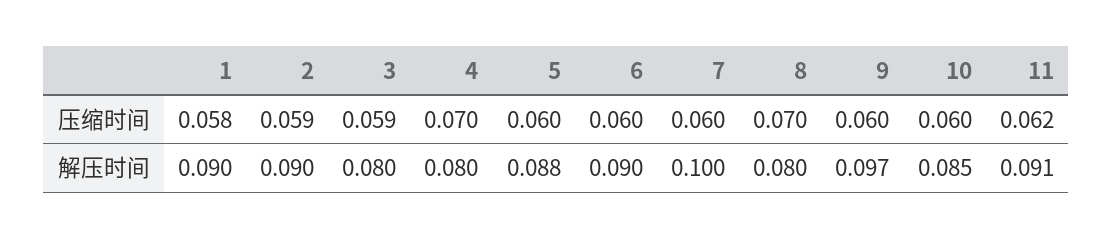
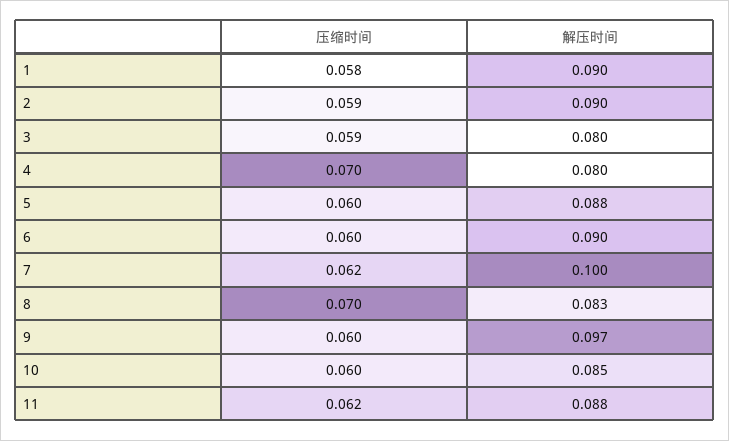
  {
    "1": {
      "压缩时间": 0.058,
      "解压时间": 0.09
    },
    "2": {
      "压缩时间": 0.059,
      "解压时间": 0.09
    },
    "3": {
      "压缩时间": 0.059,
      "解压时间": 0.08
    },
    "4": {
      "压缩时间": 0.07,
      "解压时间": 0.08
    },
    "5": {
      "压缩时间": 0.06,
      "解压时间": 0.088
    },
    "6": {
      "压缩时间": 0.06,
      "解压时间": 0.09
    },
    "7": {
-     "压缩时间": 0.06,
+     "压缩时间": 0.062,
      "解压时间": 0.1
    },
    "8": {
      "压缩时间": 0.07,
-     "解压时间": 0.08
+     "解压时间": 0.083
    },
    "9": {
      "压缩时间": 0.06,
      "解压时间": 0.097
    },
    "10": {
      "压缩时间": 0.06,
      "解压时间": 0.085
    },
    "11": {
      "压缩时间": 0.062,
-     "解压时间": 0.091
+     "解压时间": 0.088
    }
  }

